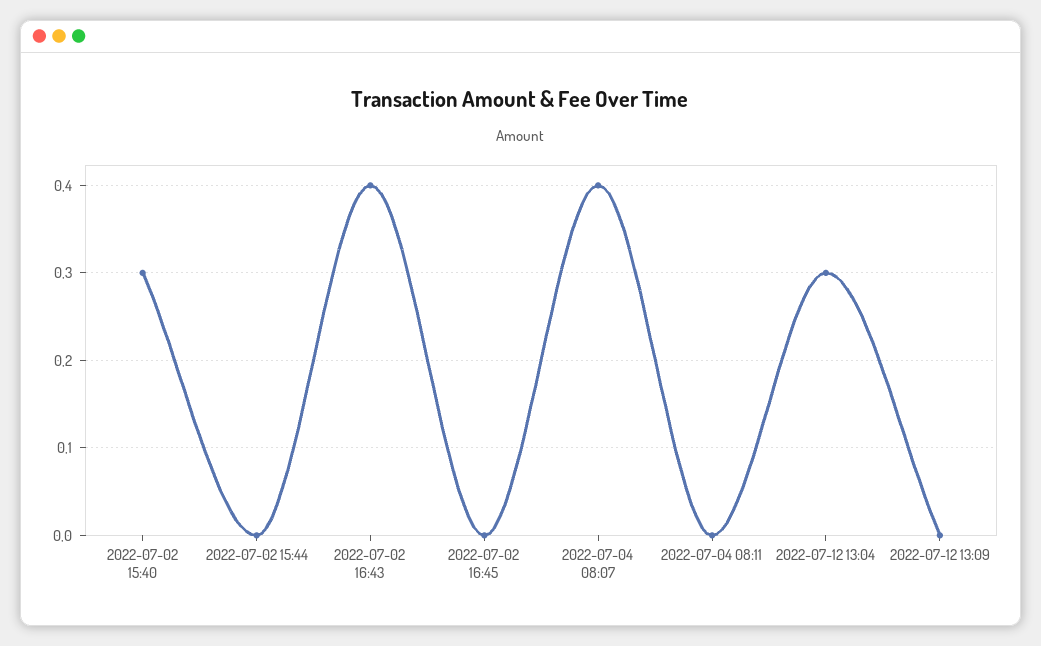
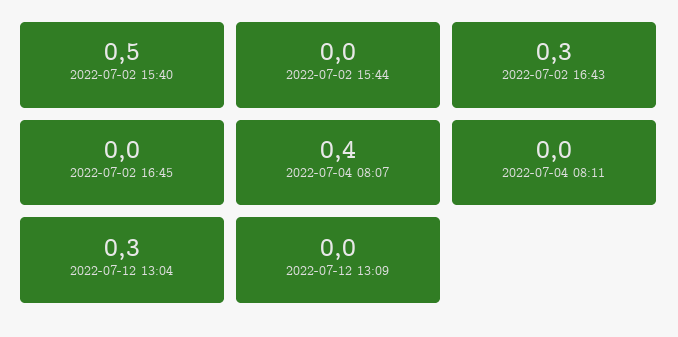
  {
-   "2022-07-02 15:40": 0.3,
+   "2022-07-02 15:40": 0.5,
    "2022-07-02 15:44": 0,
-   "2022-07-02 16:43": 0.4,
+   "2022-07-02 16:43": 0.3,
    "2022-07-02 16:45": 0,
    "2022-07-04 08:07": 0.4,
    "2022-07-04 08:11": 0,
    "2022-07-12 13:04": 0.3,
    "2022-07-12 13:09": 0
  }

